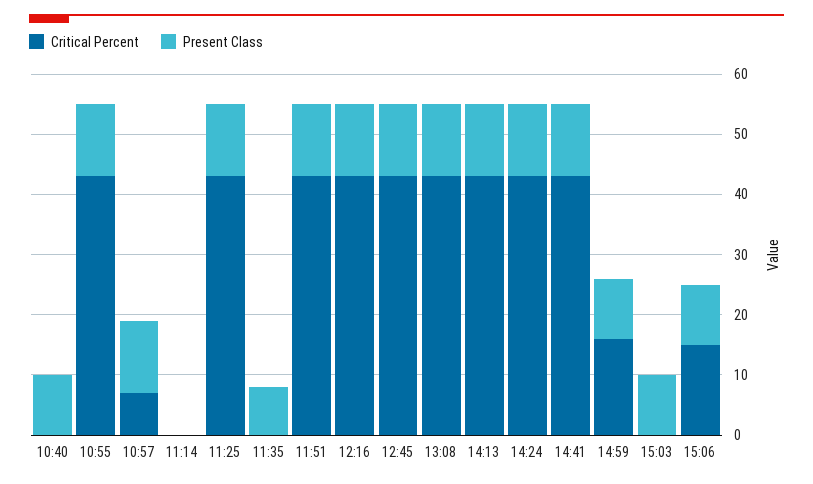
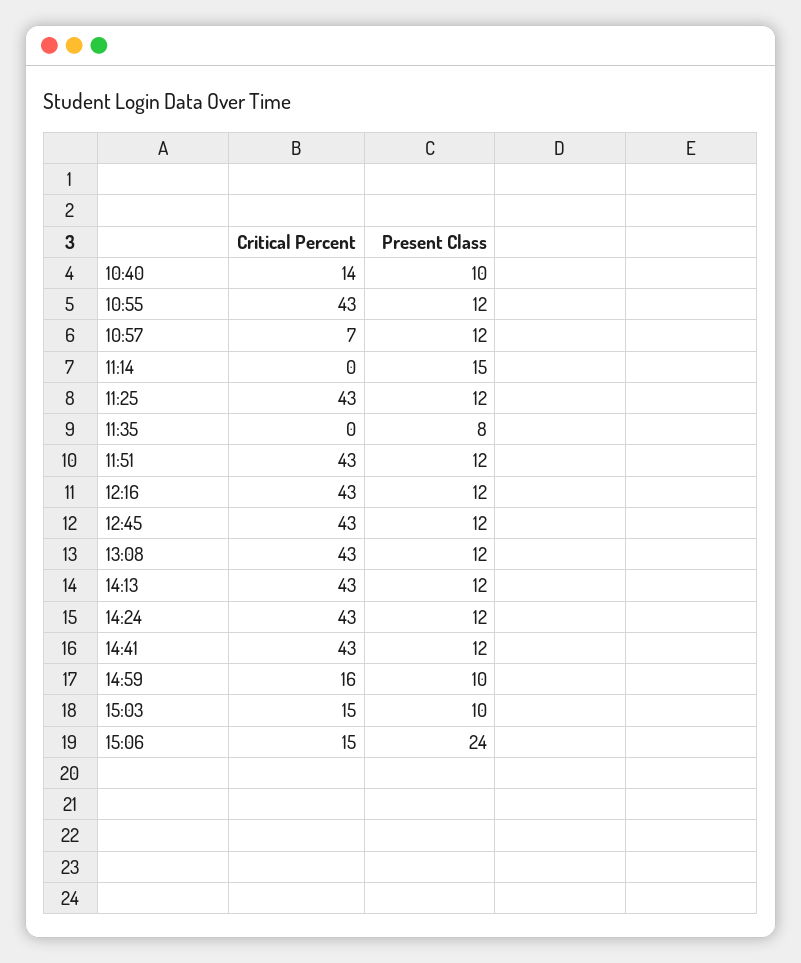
  {
    "Critical Percent": {
-     "10:40": 0,
+     "10:40": 14,
      "10:55": 43,
      "10:57": 7,
      "11:14": 0,
      "11:25": 43,
      "11:35": 0,
      "11:51": 43,
      "12:16": 43,
      "12:45": 43,
      "13:08": 43,
      "14:13": 43,
      "14:24": 43,
      "14:41": 43,
      "14:59": 16,
-     "15:03": 0,
+     "15:03": 15,
      "15:06": 15
    },
    "Present Class": {
      "10:40": 10,
      "10:55": 12,
      "10:57": 12,
-     "11:14": 0,
+     "11:14": 15,
      "11:25": 12,
      "11:35": 8,
      "11:51": 12,
      "12:16": 12,
      "12:45": 12,
      "13:08": 12,
      "14:13": 12,
      "14:24": 12,
      "14:41": 12,
      "14:59": 10,
      "15:03": 10,
-     "15:06": 10
+     "15:06": 24
    }
  }

